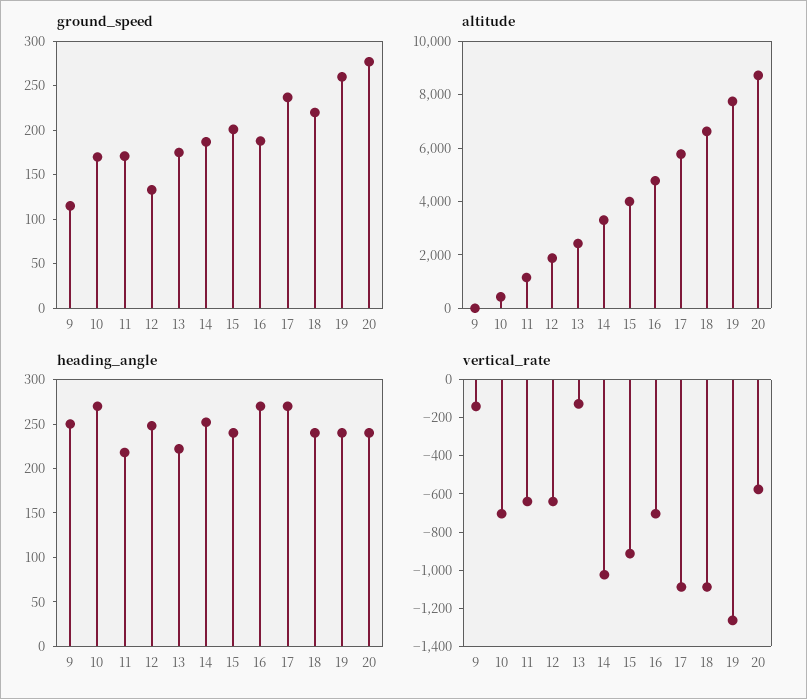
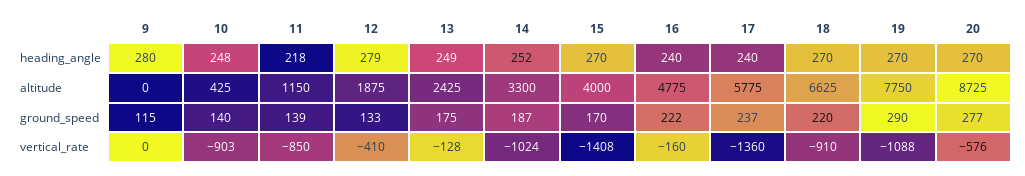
  {
    "ground_speed": {
      "9": 115,
-     "10": 170,
+     "10": 140,
-     "11": 170,
+     "11": 139,
      "12": 133,
      "13": 175,
      "14": 187,
-     "15": 200,
+     "15": 170,
-     "16": 190,
+     "16": 222,
      "17": 237,
      "18": 220,
-     "19": 260,
+     "19": 290,
      "20": 277
    },
    "altitude": {
      "9": 0,
      "10": 425,
      "11": 1150,
      "12": 1875,
      "13": 2425,
      "14": 3300,
      "15": 4000,
      "16": 4775,
      "17": 5775,
      "18": 6625,
      "19": 7750,
      "20": 8725
    },
    "heading_angle": {
-     "9": 250,
+     "9": 280,
-     "10": 270,
+     "10": 248,
      "11": 218,
-     "12": 250,
+     "12": 279,
-     "13": 220,
+     "13": 249,
      "14": 252,
-     "15": 240,
+     "15": 270,
-     "16": 270,
+     "16": 240,
-     "17": 270,
+     "17": 240,
-     "18": 240,
+     "18": 270,
-     "19": 240,
+     "19": 270,
-     "20": 240
+     "20": 270
    },
    "vertical_rate": {
-     "9": -150,
+     "9": 0,
-     "10": -700,
+     "10": -903,
-     "11": -650,
+     "11": -850,
-     "12": -650,
+     "12": -410,
      "13": -128,
      "14": -1024,
-     "15": -900,
+     "15": -1408,
-     "16": -700,
+     "16": -160,
-     "17": -1100,
+     "17": -1360,
-     "18": -1100,
+     "18": -910,
-     "19": -1250,
+     "19": -1088,
      "20": -576
    }
  }

